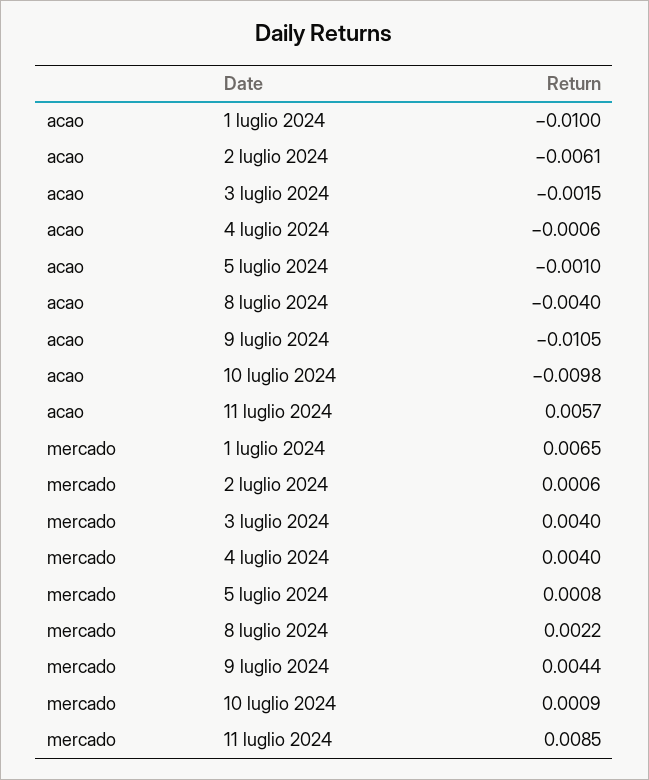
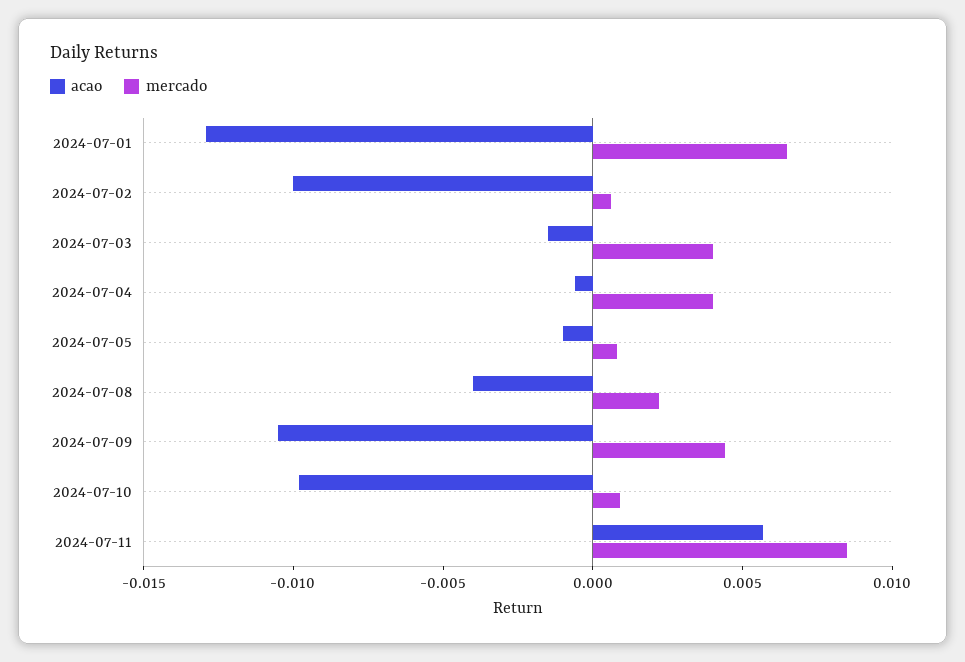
  {
    "acao": {
-     "1 luglio 2024": -0.01,
+     "1 luglio 2024": -0.013,
-     "2 luglio 2024": -0.0061,
+     "2 luglio 2024": -0.01,
      "3 luglio 2024": -0.0015,
      "4 luglio 2024": -0.0006,
      "5 luglio 2024": -0.001,
      "8 luglio 2024": -0.004,
      "9 luglio 2024": -0.0105,
      "10 luglio 2024": -0.0098,
      "11 luglio 2024": 0.0057
    },
    "mercado": {
      "1 luglio 2024": 0.0065,
      "2 luglio 2024": 0.0006,
      "3 luglio 2024": 0.004,
      "4 luglio 2024": 0.004,
      "5 luglio 2024": 0.0008,
      "8 luglio 2024": 0.0022,
      "9 luglio 2024": 0.0044,
      "10 luglio 2024": 0.0009,
      "11 luglio 2024": 0.0085
    }
  }

